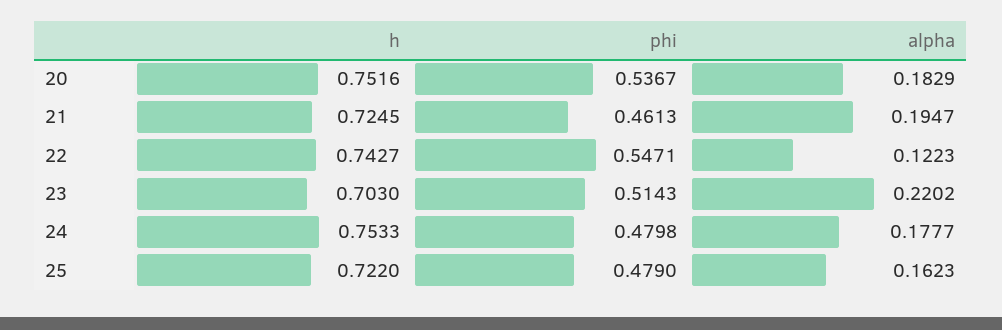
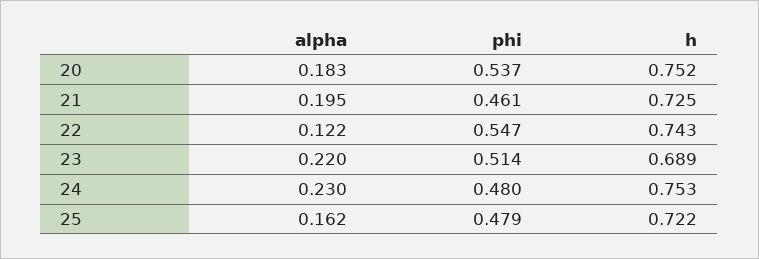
  {
    "h": {
      "20": 0.7516,
      "21": 0.7245,
      "22": 0.7427,
-     "23": 0.703,
+     "23": 0.689,
      "24": 0.7533,
      "25": 0.722
    },
    "phi": {
      "20": 0.5367,
      "21": 0.4613,
      "22": 0.5471,
      "23": 0.5143,
      "24": 0.4798,
      "25": 0.479
    },
    "alpha": {
      "20": 0.1829,
      "21": 0.1947,
      "22": 0.1223,
      "23": 0.2202,
-     "24": 0.1777,
+     "24": 0.23,
      "25": 0.1623
    }
  }

